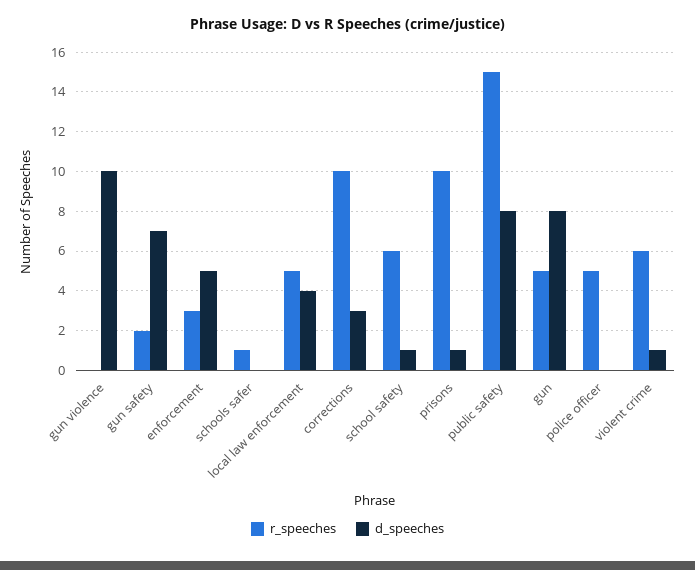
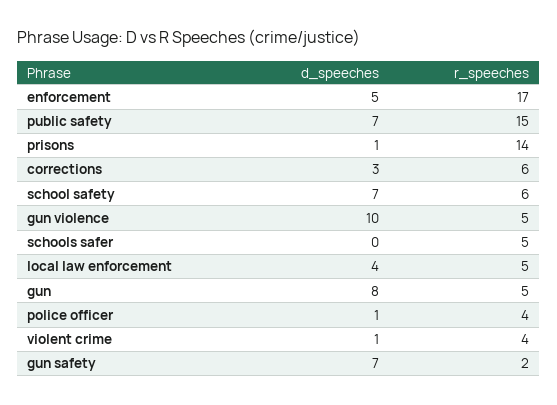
  {
    "r_speeches": {
-     "gun violence": 0,
+     "gun violence": 5,
      "gun safety": 2,
-     "enforcement": 3,
+     "enforcement": 17,
-     "schools safer": 1,
+     "schools safer": 5,
      "local law enforcement": 5,
-     "corrections": 10,
+     "corrections": 6,
      "school safety": 6,
-     "prisons": 10,
+     "prisons": 14,
      "public safety": 15,
      "gun": 5,
-     "police officer": 5,
+     "police officer": 4,
-     "violent crime": 6
+     "violent crime": 4
    },
    "d_speeches": {
      "gun violence": 10,
      "gun safety": 7,
      "enforcement": 5,
      "schools safer": 0,
      "local law enforcement": 4,
      "corrections": 3,
-     "school safety": 1,
+     "school safety": 7,
      "prisons": 1,
-     "public safety": 8,
+     "public safety": 7,
      "gun": 8,
-     "police officer": 0,
+     "police officer": 1,
      "violent crime": 1
    }
  }

